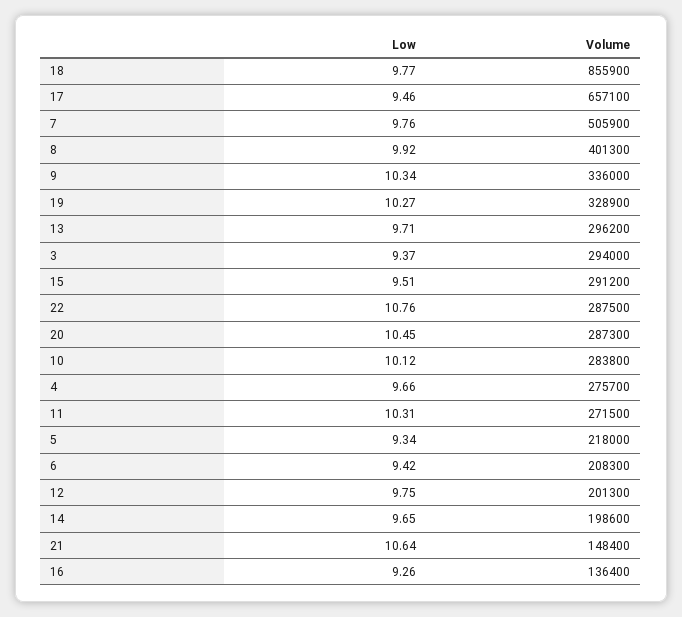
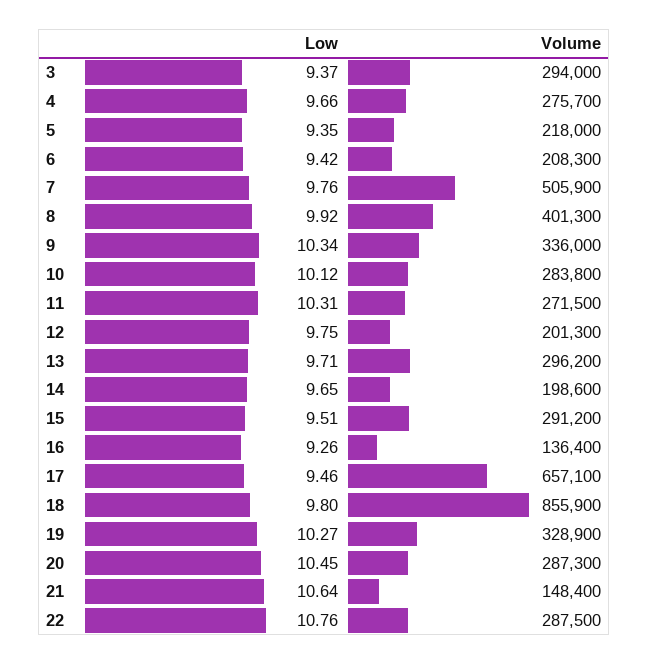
  {
    "Low": {
-     "18": 9.77,
+     "18": 9.8,
      "17": 9.46,
      "7": 9.76,
      "8": 9.92,
      "9": 10.34,
      "19": 10.27,
      "13": 9.71,
      "3": 9.37,
      "15": 9.51,
      "22": 10.76,
      "20": 10.45,
      "10": 10.12,
      "4": 9.66,
      "11": 10.31,
-     "5": 9.34,
+     "5": 9.35,
      "6": 9.42,
      "12": 9.75,
      "14": 9.65,
      "21": 10.64,
      "16": 9.26
    },
    "Volume": {
      "18": 855900,
      "17": 657100,
      "7": 505900,
      "8": 401300,
      "9": 336000,
      "19": 328900,
      "13": 296200,
      "3": 294000,
      "15": 291200,
      "22": 287500,
      "20": 287300,
      "10": 283800,
      "4": 275700,
      "11": 271500,
      "5": 218000,
      "6": 208300,
      "12": 201300,
      "14": 198600,
      "21": 148400,
      "16": 136400
    }
  }

